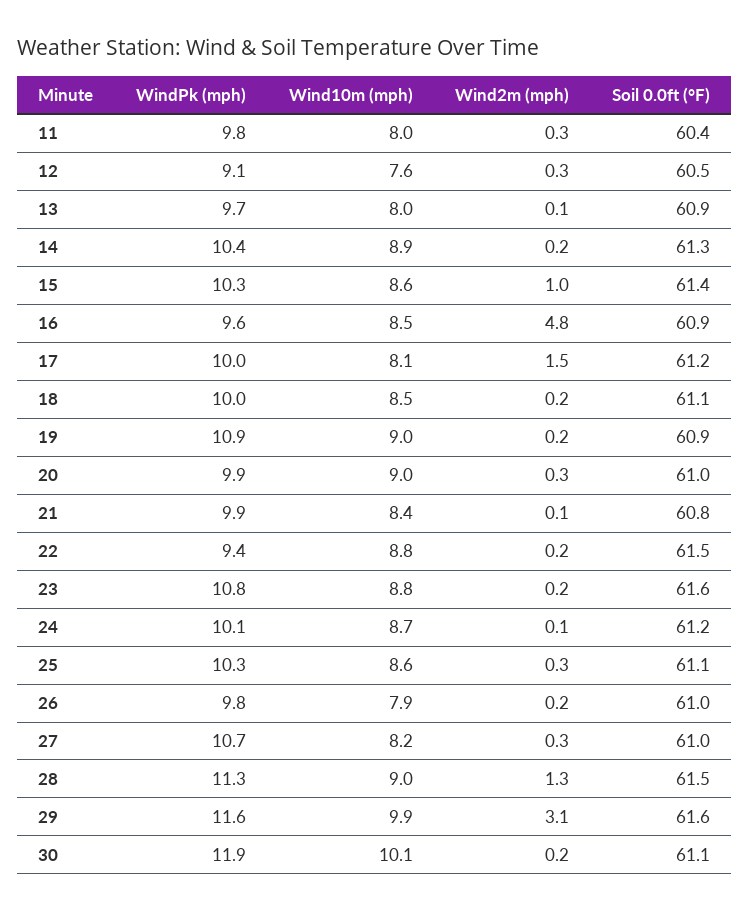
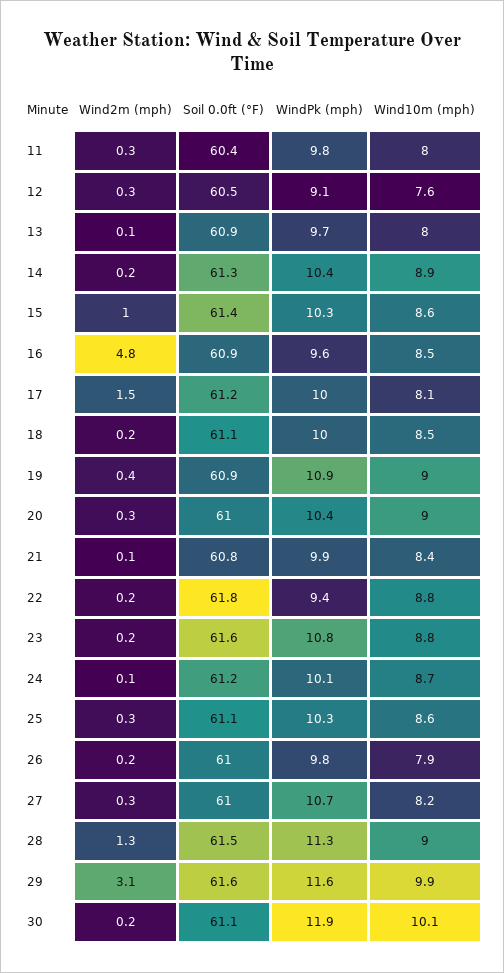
  {
    "WindPk (mph)": {
      "11": 9.8,
      "12": 9.1,
      "13": 9.7,
      "14": 10.4,
      "15": 10.3,
      "16": 9.6,
      "17": 10,
      "18": 10,
      "19": 10.9,
-     "20": 9.9,
+     "20": 10.4,
      "21": 9.9,
      "22": 9.4,
      "23": 10.8,
      "24": 10.1,
      "25": 10.3,
      "26": 9.8,
      "27": 10.7,
      "28": 11.3,
      "29": 11.6,
      "30": 11.9
    },
    "Wind10m (mph)": {
      "11": 8,
      "12": 7.6,
      "13": 8,
      "14": 8.9,
      "15": 8.6,
      "16": 8.5,
      "17": 8.1,
      "18": 8.5,
      "19": 9,
      "20": 9,
      "21": 8.4,
      "22": 8.8,
      "23": 8.8,
      "24": 8.7,
      "25": 8.6,
      "26": 7.9,
      "27": 8.2,
      "28": 9,
      "29": 9.9,
      "30": 10.1
    },
    "Wind2m (mph)": {
      "11": 0.3,
      "12": 0.3,
      "13": 0.1,
      "14": 0.2,
      "15": 1,
      "16": 4.8,
      "17": 1.5,
      "18": 0.2,
-     "19": 0.2,
+     "19": 0.4,
      "20": 0.3,
      "21": 0.1,
      "22": 0.2,
      "23": 0.2,
      "24": 0.1,
      "25": 0.3,
      "26": 0.2,
      "27": 0.3,
      "28": 1.3,
      "29": 3.1,
      "30": 0.2
    },
    "Soil 0.0ft (°F)": {
      "11": 60.4,
      "12": 60.5,
      "13": 60.9,
      "14": 61.3,
      "15": 61.4,
      "16": 60.9,
      "17": 61.2,
      "18": 61.1,
      "19": 60.9,
      "20": 61,
      "21": 60.8,
-     "22": 61.5,
+     "22": 61.8,
      "23": 61.6,
      "24": 61.2,
      "25": 61.1,
      "26": 61,
      "27": 61,
      "28": 61.5,
      "29": 61.6,
      "30": 61.1
    }
  }

